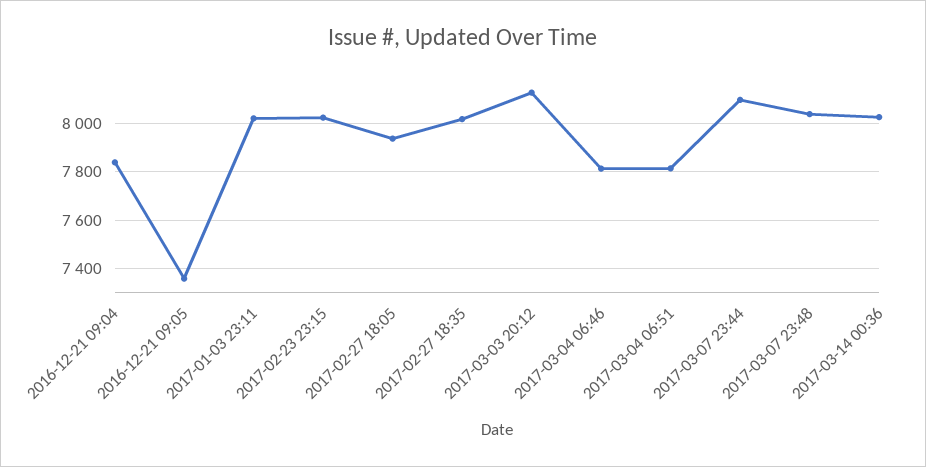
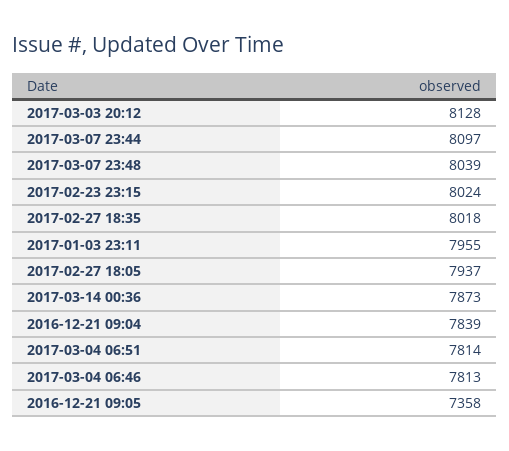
  {
    "2016-12-21 09:04": 7839,
    "2016-12-21 09:05": 7358,
-   "2017-01-03 23:11": 8025,
+   "2017-01-03 23:11": 7955,
    "2017-02-23 23:15": 8024,
    "2017-02-27 18:05": 7937,
    "2017-02-27 18:35": 8018,
    "2017-03-03 20:12": 8128,
    "2017-03-04 06:46": 7813,
    "2017-03-04 06:51": 7814,
    "2017-03-07 23:44": 8097,
    "2017-03-07 23:48": 8039,
-   "2017-03-14 00:36": 8025
+   "2017-03-14 00:36": 7873
  }

